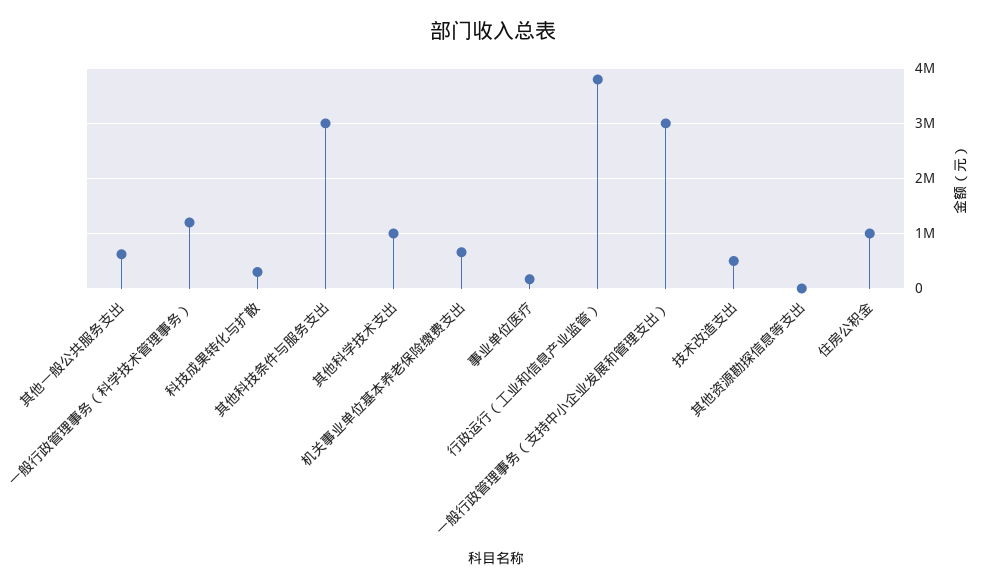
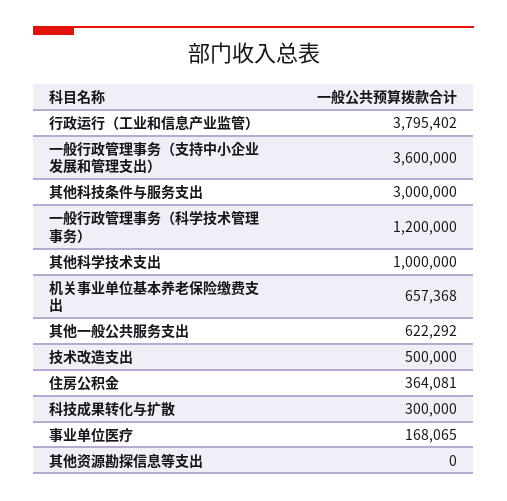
  {
    "其他一般公共服务支出": 622292,
    "一般行政管理事务（科学技术管理事务）": 1200000,
    "科技成果转化与扩散": 300000,
    "其他科技条件与服务支出": 3000000,
    "其他科学技术支出": 1000000,
    "机关事业单位基本养老保险缴费支出": 657368,
    "事业单位医疗": 168065,
    "行政运行（工业和信息产业监管）": 3795402,
-   "一般行政管理事务（支持中小企业发展和管理支出）": 3000000,
+   "一般行政管理事务（支持中小企业发展和管理支出）": 3600000,
    "技术改造支出": 500000,
    "其他资源勘探信息等支出": 0,
-   "住房公积金": 1000000
+   "住房公积金": 364081
  }

